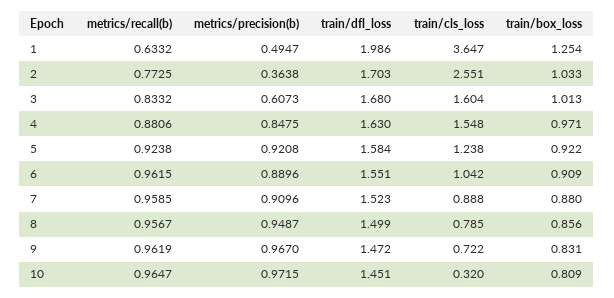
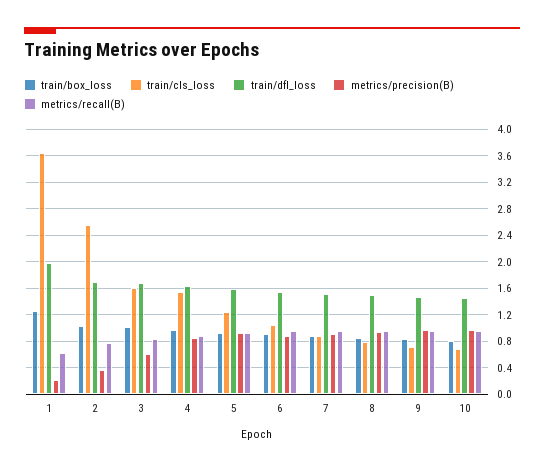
  {
    "metrics/recall(b)": {
      "1": 0.6332,
      "2": 0.7725,
      "3": 0.8332,
      "4": 0.8806,
      "5": 0.9238,
      "6": 0.9615,
      "7": 0.9585,
      "8": 0.9567,
      "9": 0.9619,
      "10": 0.9647
    },
    "metrics/precision(b)": {
-     "1": 0.4947,
+     "1": 0.2,
      "2": 0.3638,
      "3": 0.6073,
      "4": 0.8475,
      "5": 0.9208,
      "6": 0.8896,
      "7": 0.9096,
      "8": 0.9487,
      "9": 0.967,
      "10": 0.9715
    },
    "train/dfl_loss": {
      "1": 1.986,
      "2": 1.703,
      "3": 1.68,
      "4": 1.63,
      "5": 1.584,
      "6": 1.551,
      "7": 1.523,
      "8": 1.499,
      "9": 1.472,
      "10": 1.451
    },
    "train/cls_loss": {
      "1": 3.647,
      "2": 2.551,
      "3": 1.604,
      "4": 1.548,
      "5": 1.238,
      "6": 1.042,
      "7": 0.888,
      "8": 0.785,
      "9": 0.722,
-     "10": 0.32
+     "10": 0.7
    },
    "train/box_loss": {
      "1": 1.254,
      "2": 1.033,
      "3": 1.013,
      "4": 0.971,
      "5": 0.922,
      "6": 0.909,
      "7": 0.88,
      "8": 0.856,
      "9": 0.831,
      "10": 0.809
    }
  }

